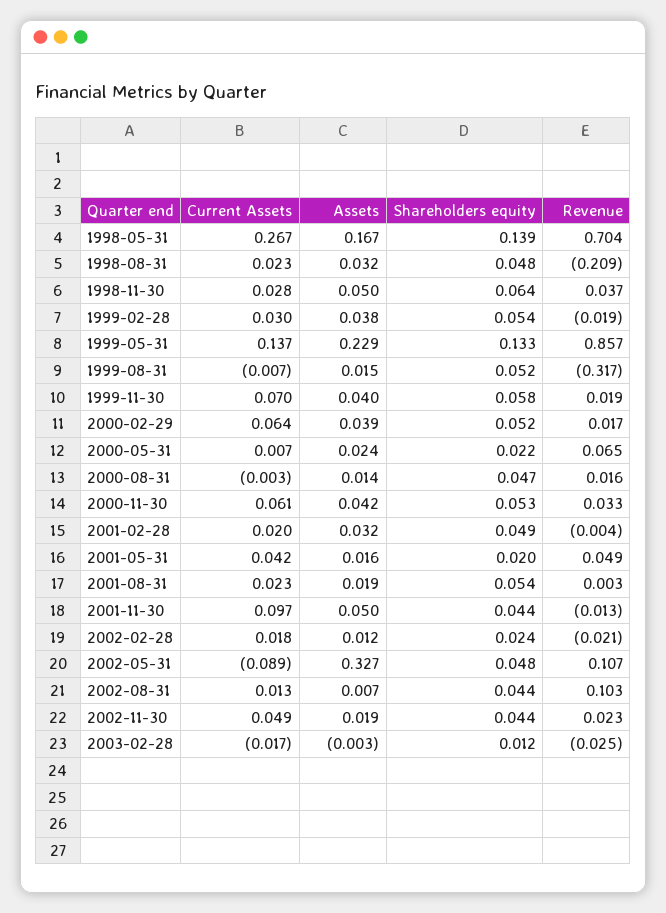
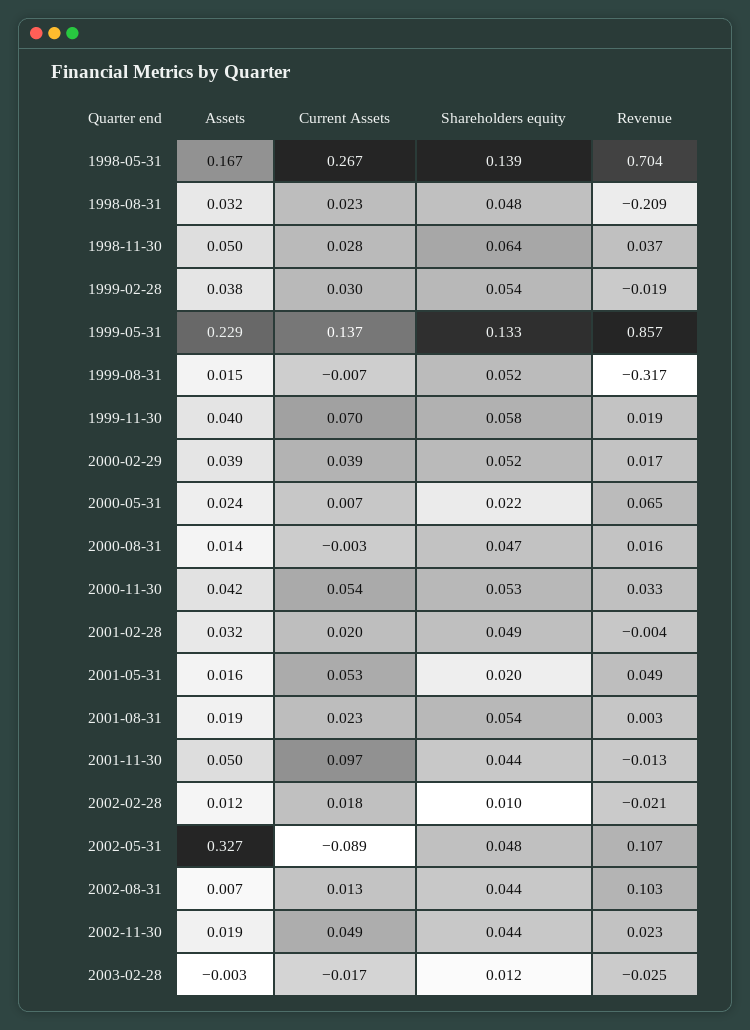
  {
    "Current Assets": {
      "1998-05-31": 0.267,
      "1998-08-31": 0.023,
      "1998-11-30": 0.028,
      "1999-02-28": 0.03,
      "1999-05-31": 0.137,
      "1999-08-31": -0.007,
      "1999-11-30": 0.07,
-     "2000-02-29": 0.064,
+     "2000-02-29": 0.039,
      "2000-05-31": 0.007,
      "2000-08-31": -0.003,
-     "2000-11-30": 0.061,
+     "2000-11-30": 0.054,
      "2001-02-28": 0.02,
-     "2001-05-31": 0.042,
+     "2001-05-31": 0.053,
      "2001-08-31": 0.023,
      "2001-11-30": 0.097,
      "2002-02-28": 0.018,
      "2002-05-31": -0.089,
      "2002-08-31": 0.013,
      "2002-11-30": 0.049,
      "2003-02-28": -0.017
    },
    "Assets": {
      "1998-05-31": 0.167,
      "1998-08-31": 0.032,
      "1998-11-30": 0.05,
      "1999-02-28": 0.038,
      "1999-05-31": 0.229,
      "1999-08-31": 0.015,
      "1999-11-30": 0.04,
      "2000-02-29": 0.039,
      "2000-05-31": 0.024,
      "2000-08-31": 0.014,
      "2000-11-30": 0.042,
      "2001-02-28": 0.032,
      "2001-05-31": 0.016,
      "2001-08-31": 0.019,
      "2001-11-30": 0.05,
      "2002-02-28": 0.012,
      "2002-05-31": 0.327,
      "2002-08-31": 0.007,
      "2002-11-30": 0.019,
      "2003-02-28": -0.003
    },
    "Shareholders equity": {
      "1998-05-31": 0.139,
      "1998-08-31": 0.048,
      "1998-11-30": 0.064,
      "1999-02-28": 0.054,
      "1999-05-31": 0.133,
      "1999-08-31": 0.052,
      "1999-11-30": 0.058,
      "2000-02-29": 0.052,
      "2000-05-31": 0.022,
      "2000-08-31": 0.047,
      "2000-11-30": 0.053,
      "2001-02-28": 0.049,
      "2001-05-31": 0.02,
      "2001-08-31": 0.054,
      "2001-11-30": 0.044,
-     "2002-02-28": 0.024,
+     "2002-02-28": 0.01,
      "2002-05-31": 0.048,
      "2002-08-31": 0.044,
      "2002-11-30": 0.044,
      "2003-02-28": 0.012
    },
    "Revenue": {
      "1998-05-31": 0.704,
      "1998-08-31": -0.209,
      "1998-11-30": 0.037,
      "1999-02-28": -0.019,
      "1999-05-31": 0.857,
      "1999-08-31": -0.317,
      "1999-11-30": 0.019,
      "2000-02-29": 0.017,
      "2000-05-31": 0.065,
      "2000-08-31": 0.016,
      "2000-11-30": 0.033,
      "2001-02-28": -0.004,
      "2001-05-31": 0.049,
      "2001-08-31": 0.003,
      "2001-11-30": -0.013,
      "2002-02-28": -0.021,
      "2002-05-31": 0.107,
      "2002-08-31": 0.103,
      "2002-11-30": 0.023,
      "2003-02-28": -0.025
    }
  }

